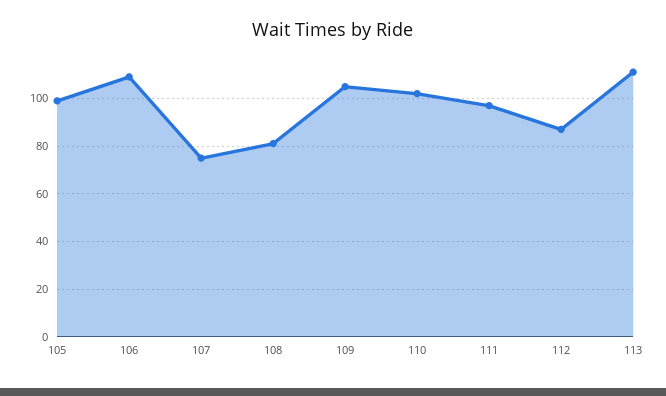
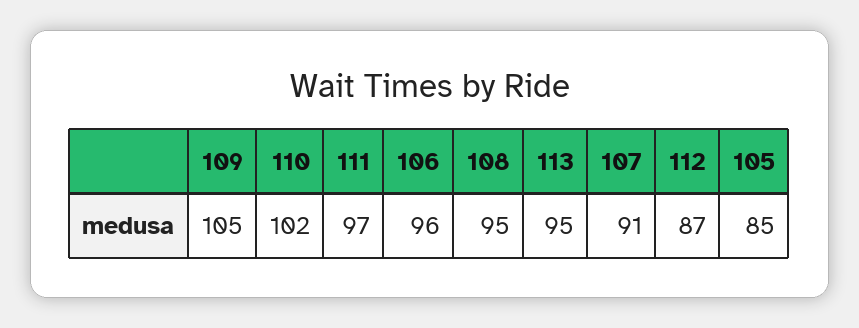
  {
-   "105": 100,
+   "105": 85,
-   "106": 110,
+   "106": 96,
-   "107": 75,
+   "107": 91,
-   "108": 80,
+   "108": 95,
    "109": 105,
    "110": 102,
    "111": 97,
    "112": 87,
-   "113": 110
+   "113": 95
  }

